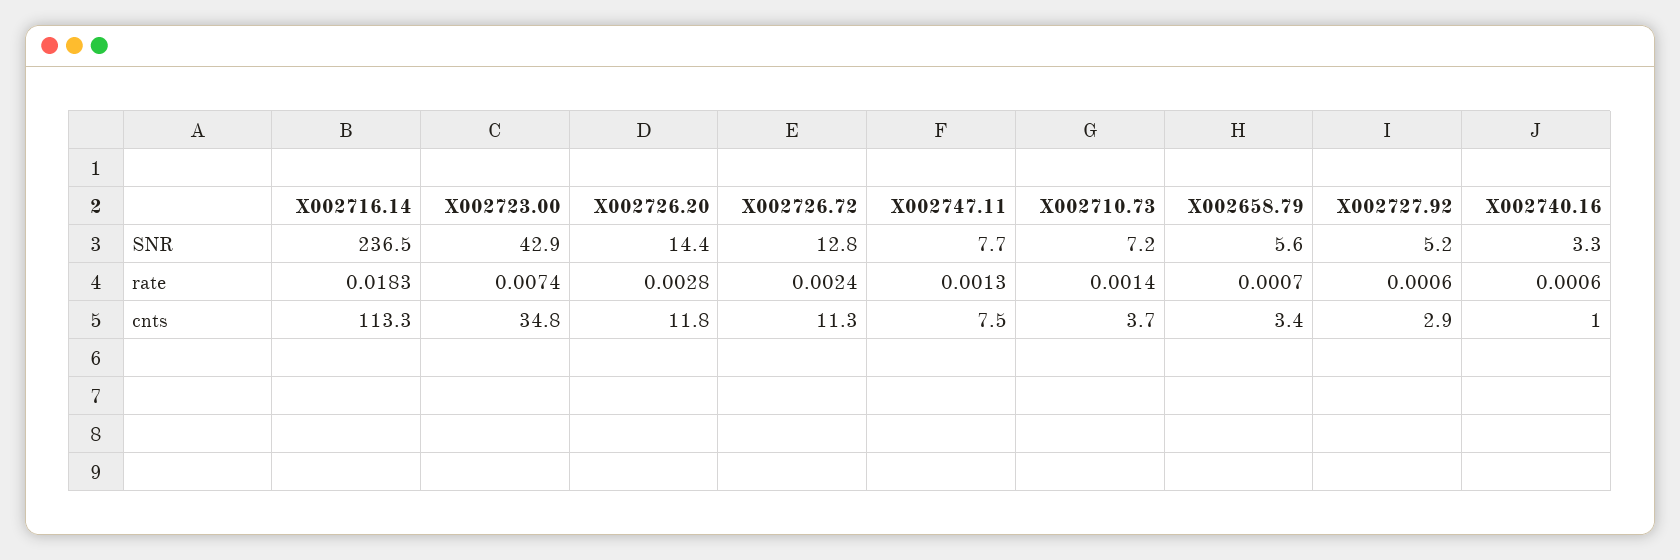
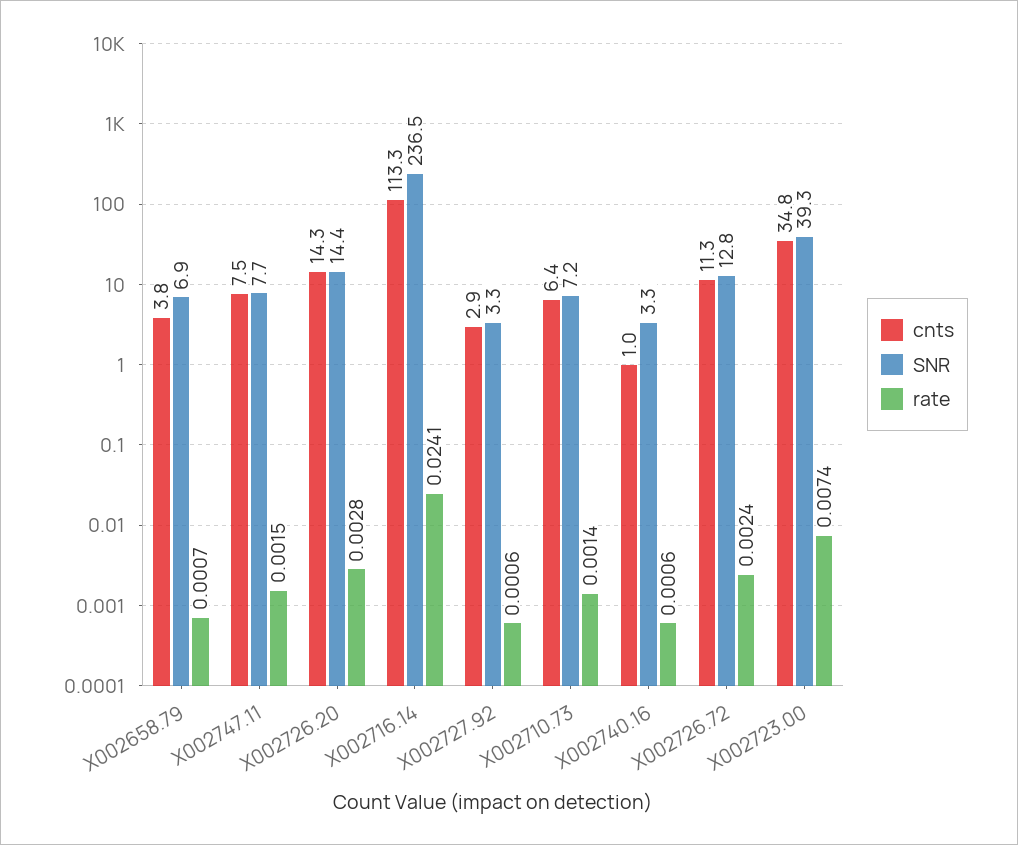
  {
    "SNR": {
      "X002716.14": 236.5,
-     "X002723.00": 42.9,
+     "X002723.00": 39.3,
      "X002726.20": 14.4,
      "X002726.72": 12.8,
      "X002747.11": 7.7,
      "X002710.73": 7.2,
-     "X002658.79": 5.6,
+     "X002658.79": 6.9,
-     "X002727.92": 5.2,
+     "X002727.92": 3.3,
      "X002740.16": 3.3
    },
    "rate": {
-     "X002716.14": 0.0183,
+     "X002716.14": 0.0241,
      "X002723.00": 0.0074,
      "X002726.20": 0.0028,
      "X002726.72": 0.0024,
-     "X002747.11": 0.0013,
+     "X002747.11": 0.0015,
      "X002710.73": 0.0014,
      "X002658.79": 0.0007,
      "X002727.92": 0.0006,
      "X002740.16": 0.0006
    },
    "cnts": {
      "X002716.14": 113.3,
      "X002723.00": 34.8,
-     "X002726.20": 11.8,
+     "X002726.20": 14.3,
      "X002726.72": 11.3,
      "X002747.11": 7.5,
-     "X002710.73": 3.7,
+     "X002710.73": 6.4,
-     "X002658.79": 3.4,
+     "X002658.79": 3.8,
      "X002727.92": 2.9,
      "X002740.16": 1
    }
  }

